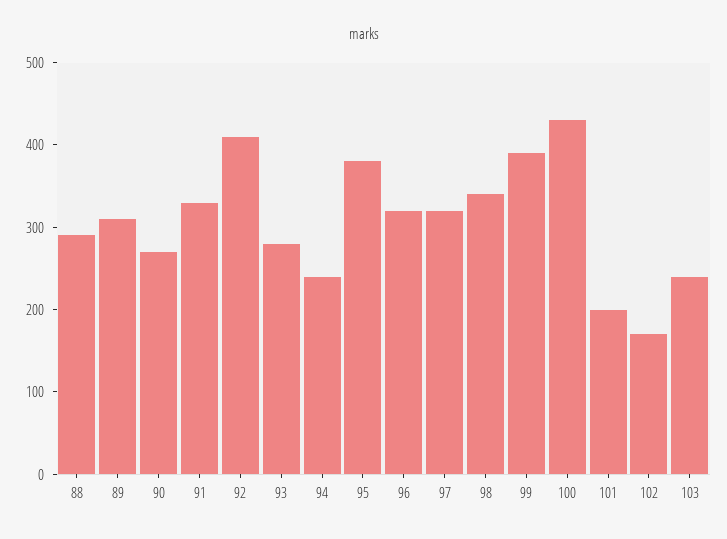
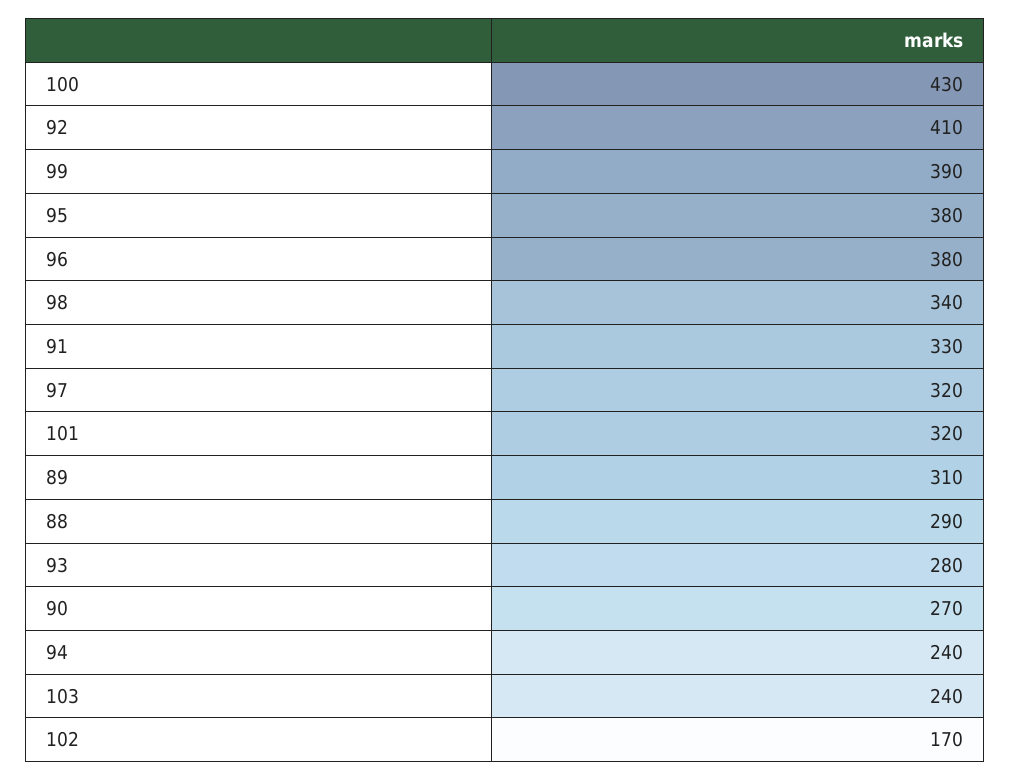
  {
    "88": 290,
    "89": 310,
    "90": 270,
    "91": 330,
    "92": 410,
    "93": 280,
    "94": 240,
    "95": 380,
-   "96": 320,
+   "96": 380,
    "97": 320,
    "98": 340,
    "99": 390,
    "100": 430,
-   "101": 200,
+   "101": 320,
    "102": 170,
    "103": 240
  }

